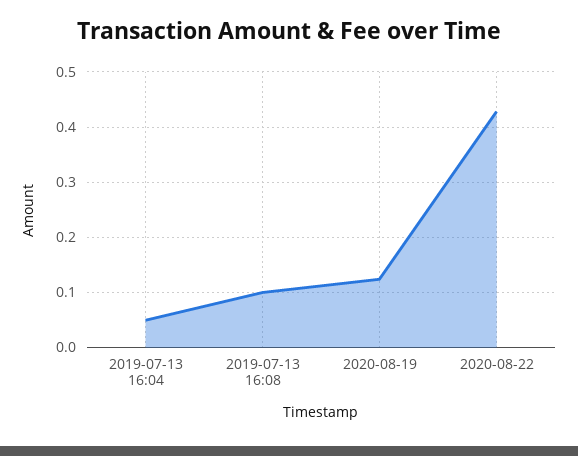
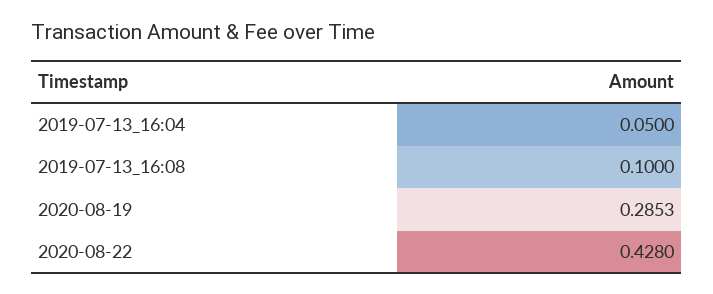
  {
    "2019-07-13 16:04": 0.05,
    "2019-07-13 16:08": 0.1,
-   "2020-08-19": 0.12,
+   "2020-08-19": 0.2853,
    "2020-08-22": 0.428
  }

